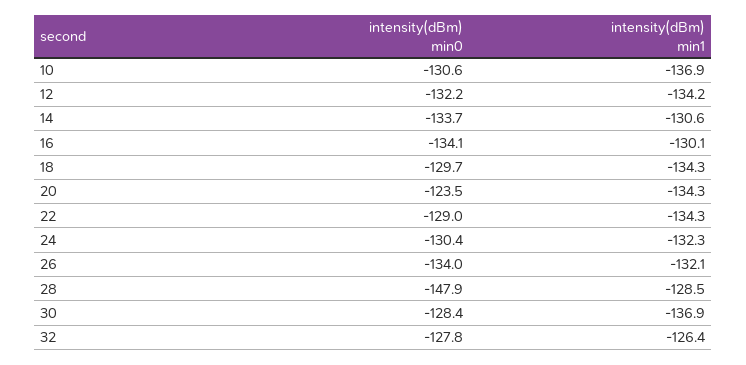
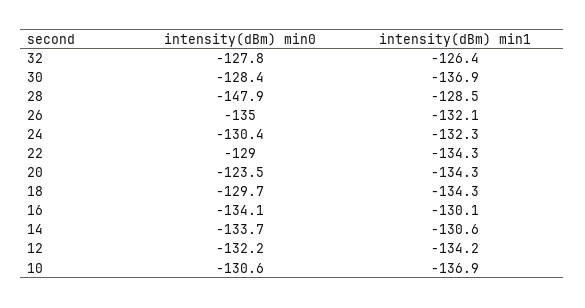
  {
    "intensity(dBm) min0": {
      "10": -130.6,
      "12": -132.2,
      "14": -133.7,
      "16": -134.1,
      "18": -129.7,
      "20": -123.5,
      "22": -129,
      "24": -130.4,
-     "26": -134,
+     "26": -135,
      "28": -147.9,
      "30": -128.4,
      "32": -127.8
    },
    "intensity(dBm) min1": {
      "10": -136.9,
      "12": -134.2,
      "14": -130.6,
      "16": -130.1,
      "18": -134.3,
      "20": -134.3,
      "22": -134.3,
      "24": -132.3,
      "26": -132.1,
      "28": -128.5,
      "30": -136.9,
      "32": -126.4
    }
  }

